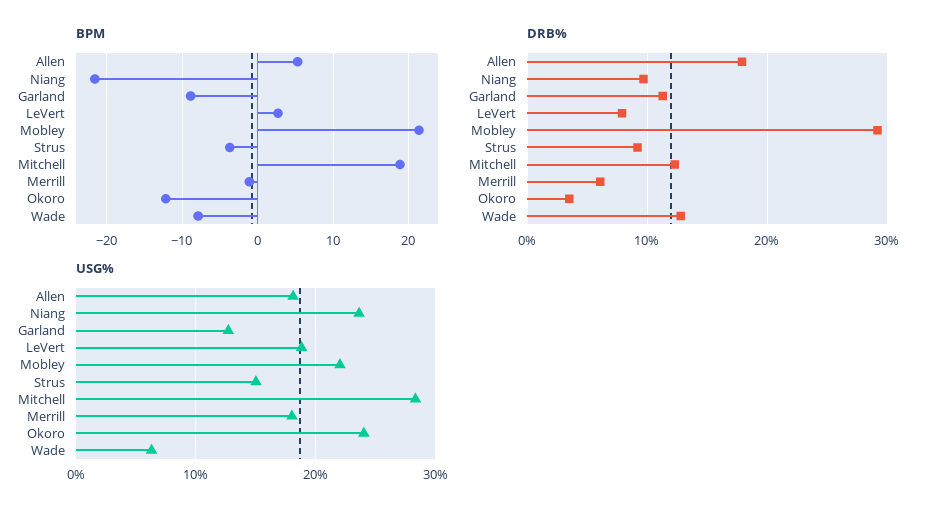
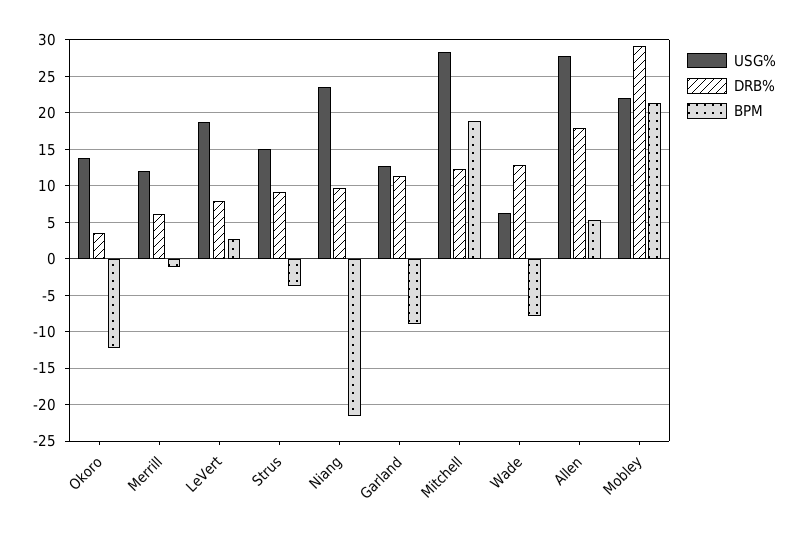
  {
    "BPM": {
      "Allen": 5,
      "Niang": -22,
      "Garland": -9,
      "LeVert": 3,
      "Mobley": 21,
      "Strus": -4,
      "Mitchell": 19,
      "Merrill": -1,
      "Okoro": -12,
      "Wade": -8
    },
    "DRB%": {
      "Allen": 18,
      "Niang": 10,
      "Garland": 11,
      "LeVert": 8,
      "Mobley": 29,
      "Strus": 9,
      "Mitchell": 12,
      "Merrill": 6,
      "Okoro": 4,
      "Wade": 13
    },
    "USG%": {
-     "Allen": 18,
+     "Allen": 28,
      "Niang": 24,
      "Garland": 13,
      "LeVert": 19,
      "Mobley": 22,
      "Strus": 15,
      "Mitchell": 28,
-     "Merrill": 18,
+     "Merrill": 12,
-     "Okoro": 24,
+     "Okoro": 14,
      "Wade": 6
    }
  }

